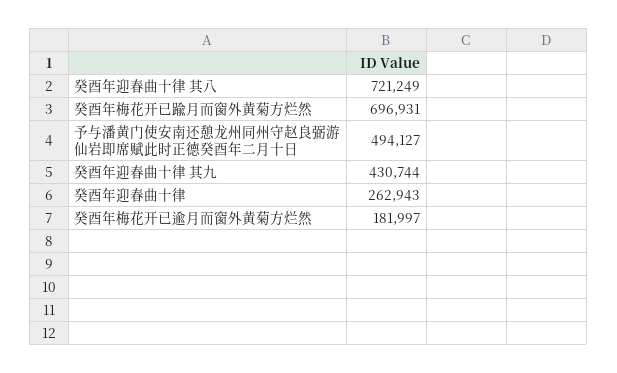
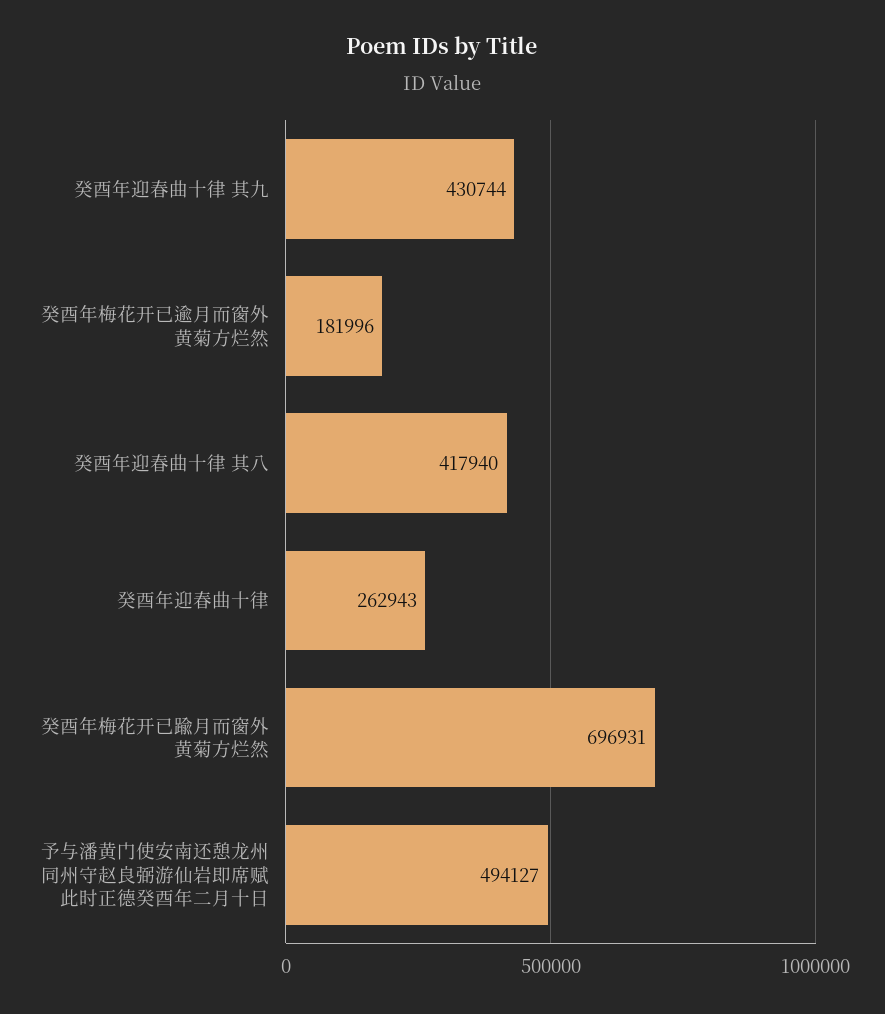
  {
-   "癸酉年迎春曲十律 其八": 721249,
+   "癸酉年迎春曲十律 其八": 417940,
    "癸酉年梅花开已踰月而窗外黄菊方烂然": 696931,
    "予与潘黄门使安南还憩龙州同州守赵良弼游仙岩即席赋此时正德癸酉年二月十日": 494127,
    "癸酉年迎春曲十律 其九": 430744,
    "癸酉年迎春曲十律": 262943,
-   "癸酉年梅花开已逾月而窗外黄菊方烂然": 181997
+   "癸酉年梅花开已逾月而窗外黄菊方烂然": 181996
  }

